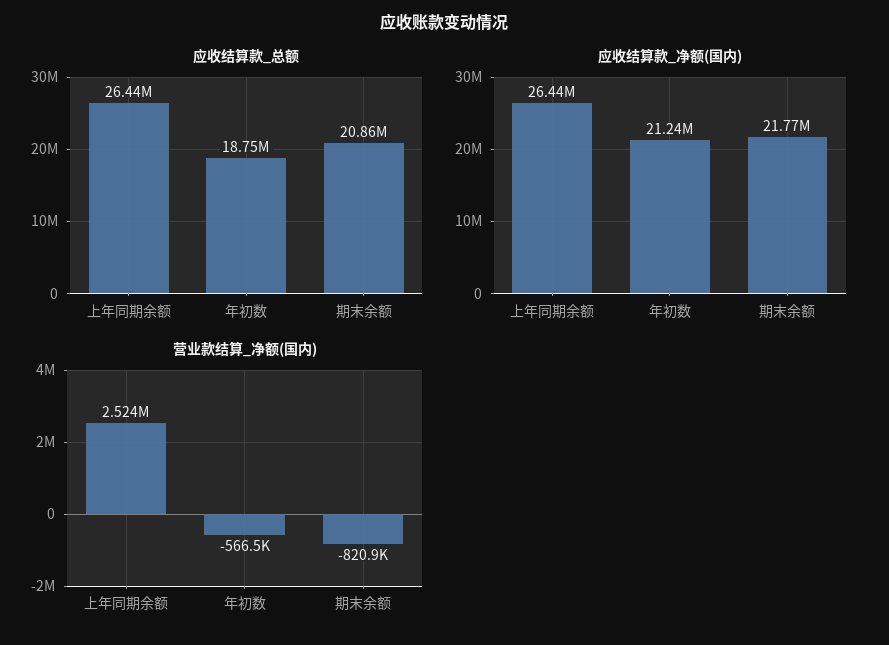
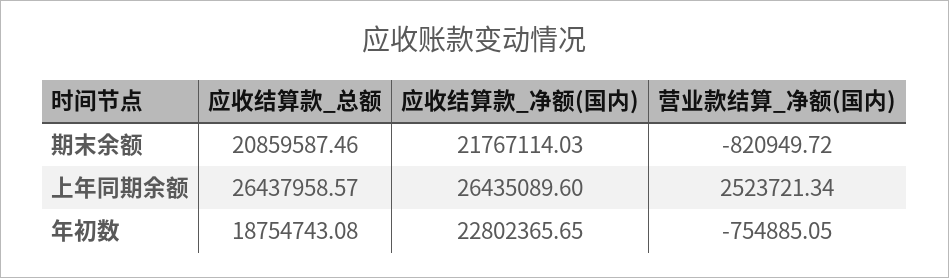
  {
    "应收结算款_总额": {
      "上年同期余额": 26437958.57,
      "年初数": 18754743.08,
      "期末余额": 20859587.46
    },
    "应收结算款_净额(国内)": {
      "上年同期余额": 26435089.6,
-     "年初数": 21240000,
+     "年初数": 22802365.65,
      "期末余额": 21767114.03
    },
    "营业款结算_净额(国内)": {
      "上年同期余额": 2523721.34,
-     "年初数": -566500,
+     "年初数": -754885.05,
      "期末余额": -820949.72
    }
  }

